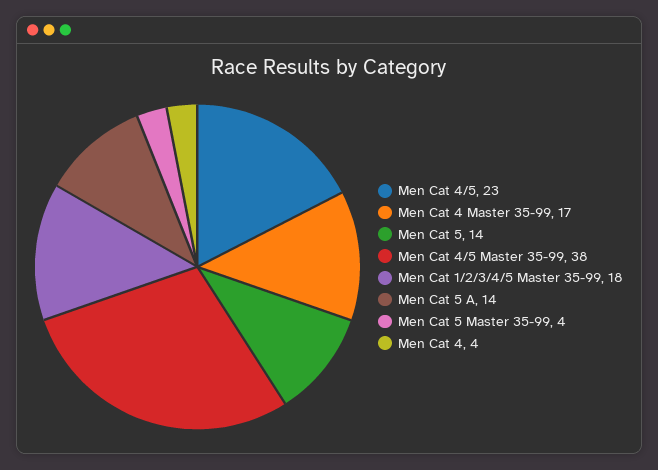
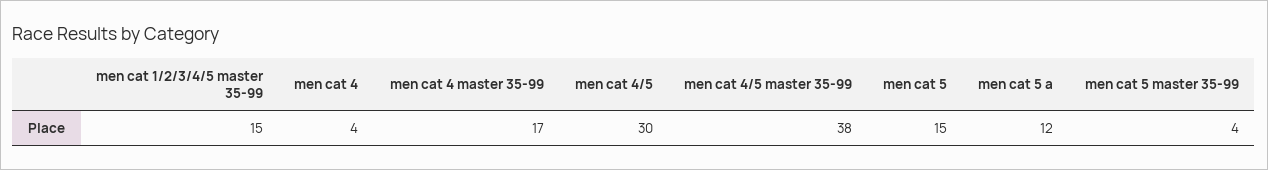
  {
-   "Men Cat 4/5": 23,
+   "Men Cat 4/5": 30,
    "Men Cat 4 Master 35-99": 17,
-   "Men Cat 5": 14,
+   "Men Cat 5": 15,
    "Men Cat 4/5 Master 35-99": 38,
-   "Men Cat 1/2/3/4/5 Master 35-99": 18,
+   "Men Cat 1/2/3/4/5 Master 35-99": 15,
-   "Men Cat 5 A": 14,
+   "Men Cat 5 A": 12,
    "Men Cat 5 Master 35-99": 4,
    "Men Cat 4": 4
  }

